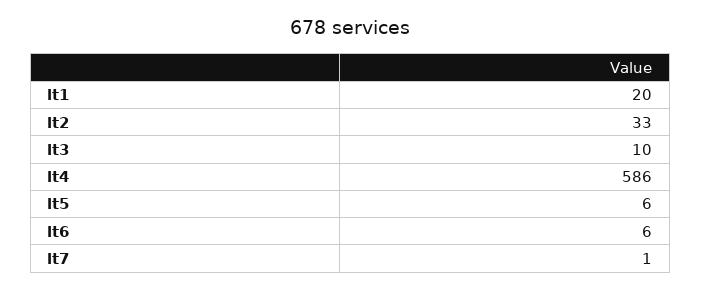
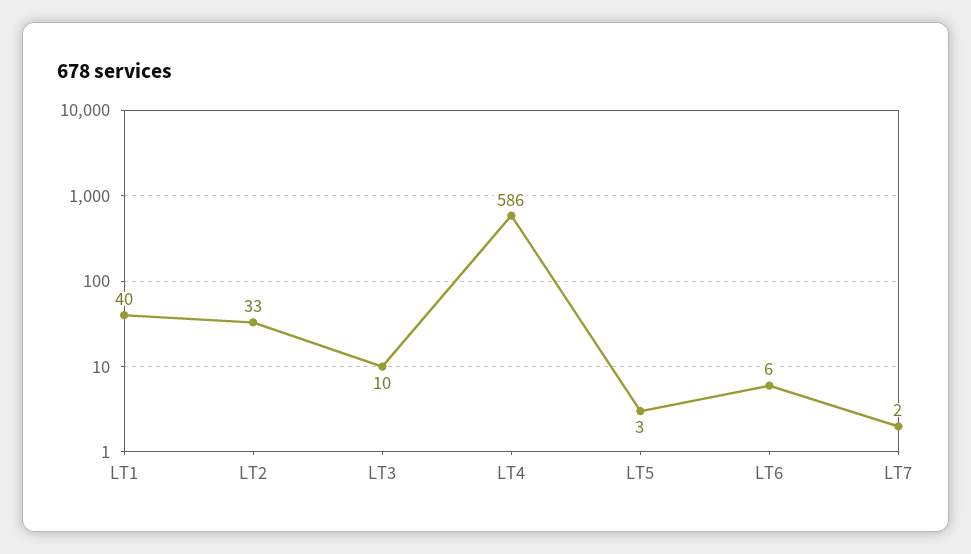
  {
-   "lt1": 20,
+   "lt1": 40,
    "lt2": 33,
    "lt3": 10,
    "lt4": 586,
-   "lt5": 6,
+   "lt5": 3,
    "lt6": 6,
-   "lt7": 1
+   "lt7": 2
  }

